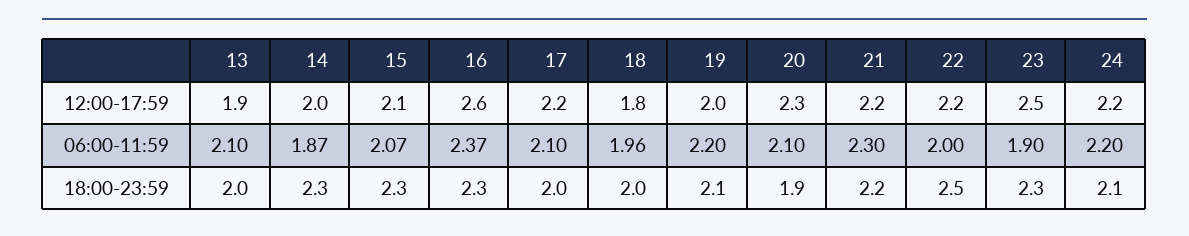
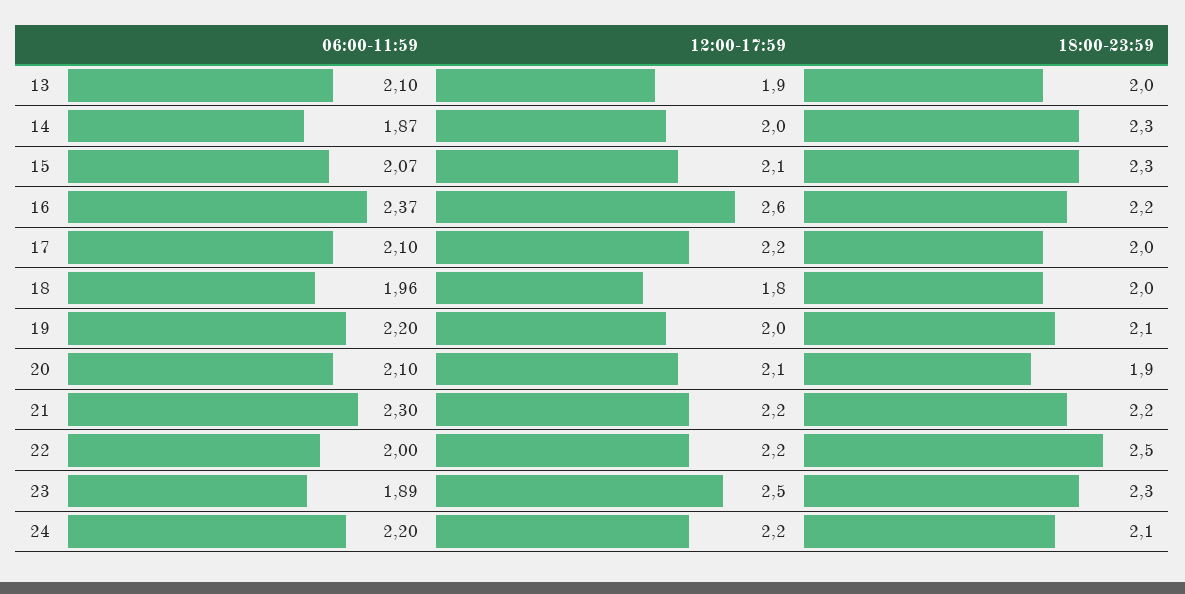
  {
    "13": {
      "12:00-17:59": 1.9,
      "06:00-11:59": 2.1,
      "18:00-23:59": 2
    },
    "14": {
      "12:00-17:59": 2,
      "06:00-11:59": 1.87,
      "18:00-23:59": 2.3
    },
    "15": {
      "12:00-17:59": 2.1,
      "06:00-11:59": 2.07,
      "18:00-23:59": 2.3
    },
    "16": {
      "12:00-17:59": 2.6,
      "06:00-11:59": 2.37,
-     "18:00-23:59": 2.3
+     "18:00-23:59": 2.2
    },
    "17": {
      "12:00-17:59": 2.2,
      "06:00-11:59": 2.1,
      "18:00-23:59": 2
    },
    "18": {
      "12:00-17:59": 1.8,
      "06:00-11:59": 1.96,
      "18:00-23:59": 2
    },
    "19": {
      "12:00-17:59": 2,
      "06:00-11:59": 2.2,
      "18:00-23:59": 2.1
    },
    "20": {
-     "12:00-17:59": 2.3,
+     "12:00-17:59": 2.1,
      "06:00-11:59": 2.1,
      "18:00-23:59": 1.9
    },
    "21": {
      "12:00-17:59": 2.2,
      "06:00-11:59": 2.3,
      "18:00-23:59": 2.2
    },
    "22": {
      "12:00-17:59": 2.2,
      "06:00-11:59": 2,
      "18:00-23:59": 2.5
    },
    "23": {
      "12:00-17:59": 2.5,
-     "06:00-11:59": 1.9,
+     "06:00-11:59": 1.89,
      "18:00-23:59": 2.3
    },
    "24": {
      "12:00-17:59": 2.2,
      "06:00-11:59": 2.2,
      "18:00-23:59": 2.1
    }
  }

